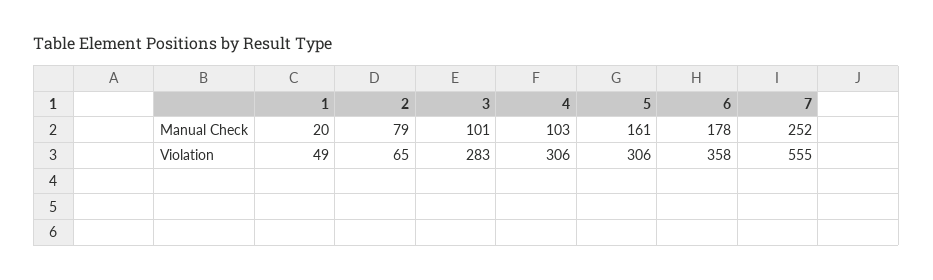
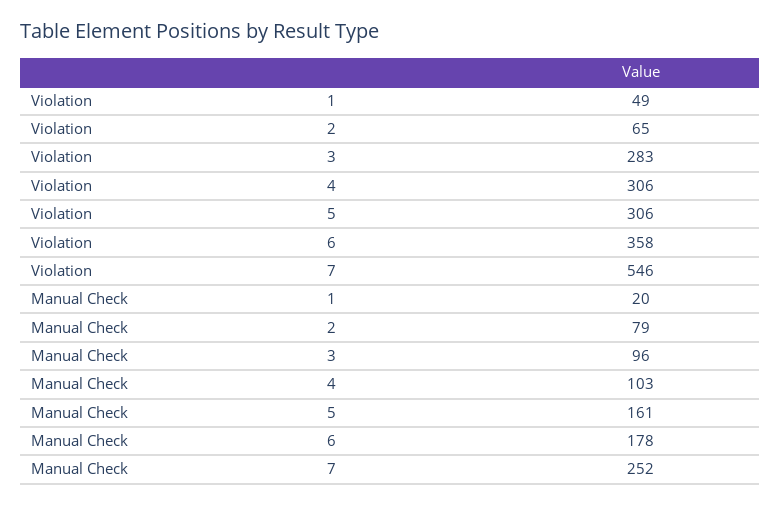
  {
    "1": {
      "Manual Check": 20,
      "Violation": 49
    },
    "2": {
      "Manual Check": 79,
      "Violation": 65
    },
    "3": {
-     "Manual Check": 101,
+     "Manual Check": 96,
      "Violation": 283
    },
    "4": {
      "Manual Check": 103,
      "Violation": 306
    },
    "5": {
      "Manual Check": 161,
      "Violation": 306
    },
    "6": {
      "Manual Check": 178,
      "Violation": 358
    },
    "7": {
      "Manual Check": 252,
-     "Violation": 555
+     "Violation": 546
    }
  }

